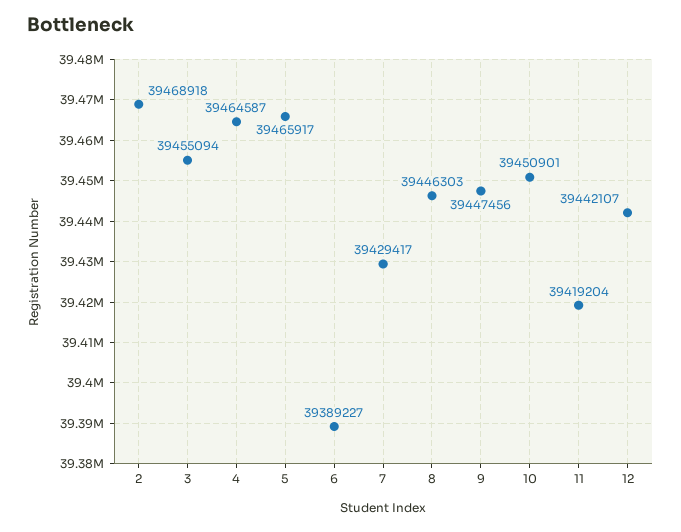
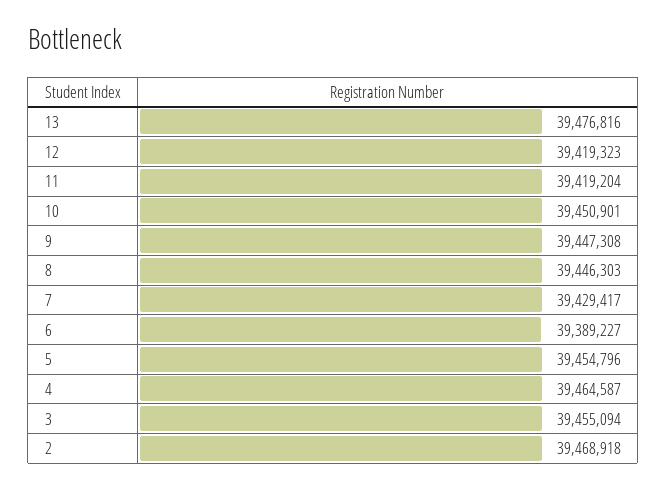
  {
    "2": 39468918,
    "3": 39455094,
    "4": 39464587,
-   "5": 39465917,
+   "5": 39454796,
    "6": 39389227,
    "7": 39429417,
    "8": 39446303,
-   "9": 39447456,
+   "9": 39447308,
    "10": 39450901,
    "11": 39419204,
-   "12": 39442107
+   "12": 39419323,
+   "13": 39476816
  }

